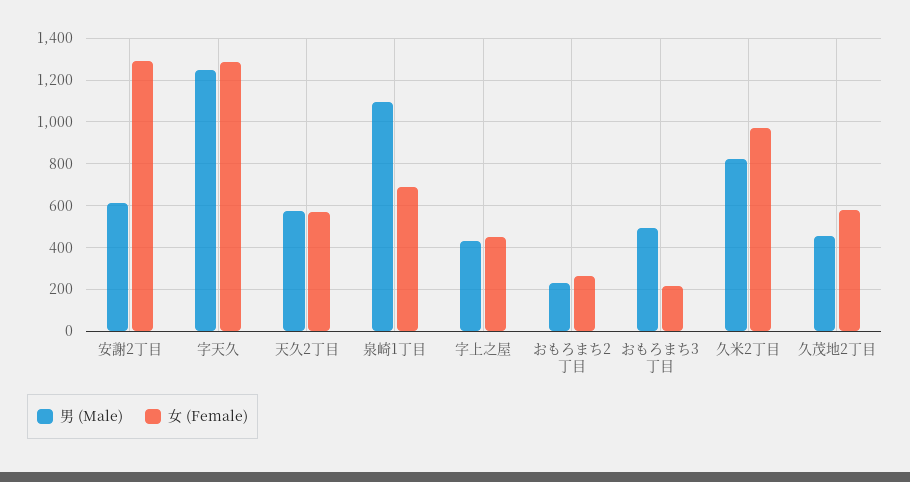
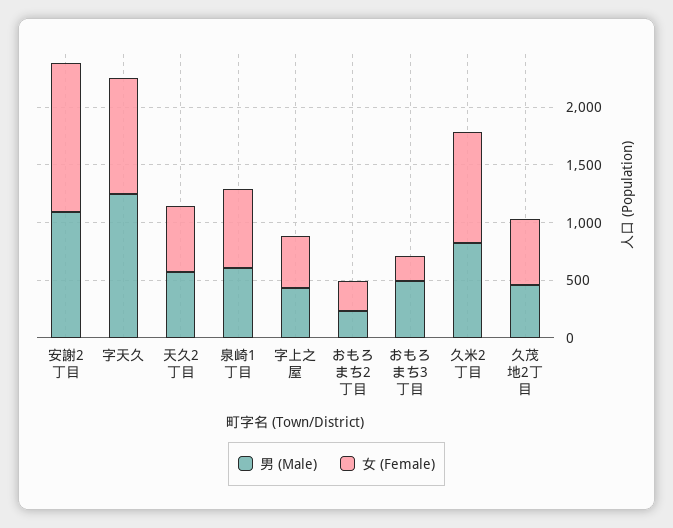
  {
    "男 (Male)": {
-     "安謝2丁目": 600,
+     "安謝2丁目": 1100,
      "字天久": 1250,
      "天久2丁目": 550,
-     "泉崎1丁目": 1100,
+     "泉崎1丁目": 600,
      "字上之屋": 450,
      "おもろまち2丁目": 250,
      "おもろまち3丁目": 500,
      "久米2丁目": 800,
      "久茂地2丁目": 450
    },
    "女 (Female)": {
      "安謝2丁目": 1300,
-     "字天久": 1300,
+     "字天久": 1000,
      "天久2丁目": 550,
      "泉崎1丁目": 700,
      "字上之屋": 450,
      "おもろまち2丁目": 250,
      "おもろまち3丁目": 200,
      "久米2丁目": 950,
      "久茂地2丁目": 600
    }
  }

